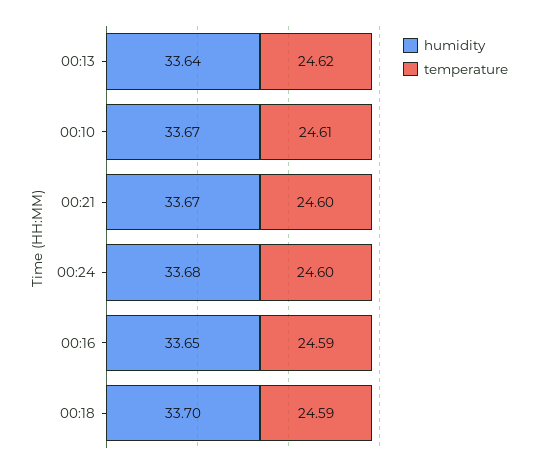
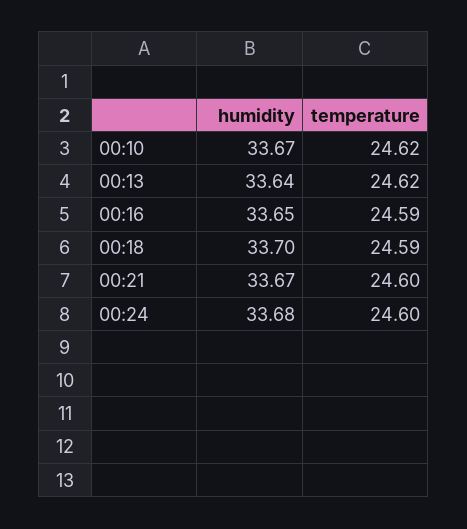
  {
    "humidity": {
      "00:13": 33.64,
      "00:10": 33.67,
      "00:21": 33.67,
      "00:24": 33.68,
      "00:16": 33.65,
      "00:18": 33.7
    },
    "temperature": {
      "00:13": 24.62,
-     "00:10": 24.61,
+     "00:10": 24.62,
      "00:21": 24.6,
      "00:24": 24.6,
      "00:16": 24.59,
      "00:18": 24.59
    }
  }

